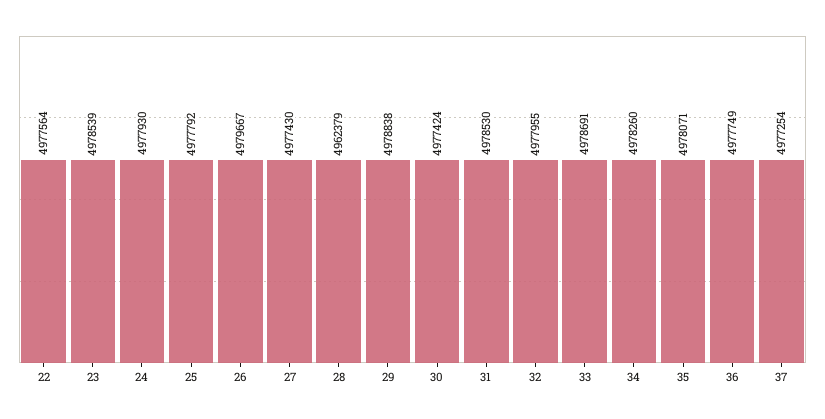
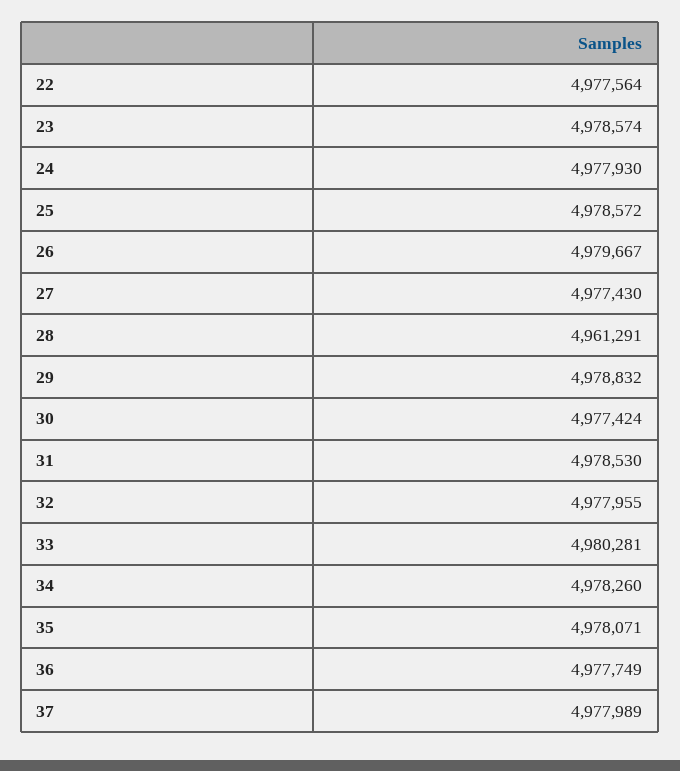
  {
    "22": 4977564,
-   "23": 4978539,
+   "23": 4978574,
    "24": 4977930,
-   "25": 4977792,
+   "25": 4978572,
    "26": 4979667,
    "27": 4977430,
-   "28": 4962379,
+   "28": 4961291,
-   "29": 4978838,
+   "29": 4978832,
    "30": 4977424,
    "31": 4978530,
    "32": 4977955,
-   "33": 4978691,
+   "33": 4980281,
    "34": 4978260,
    "35": 4978071,
    "36": 4977749,
-   "37": 4977254
+   "37": 4977989
  }

